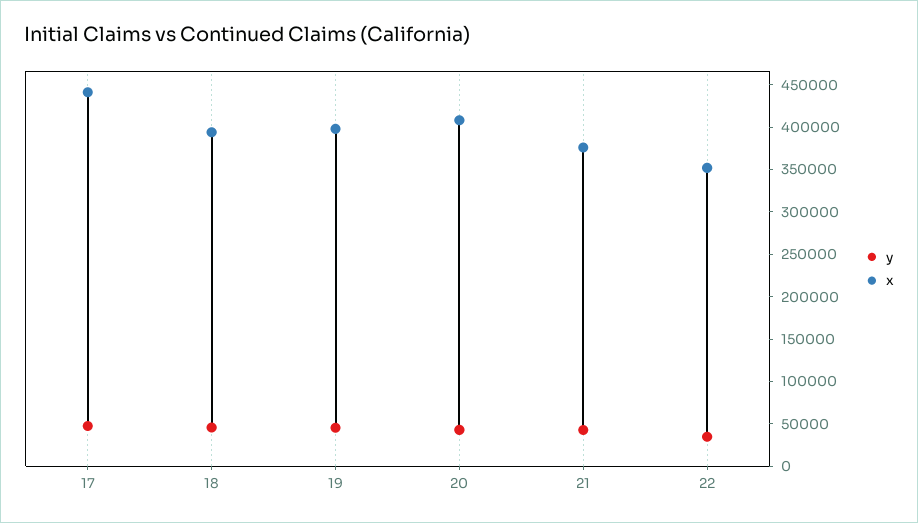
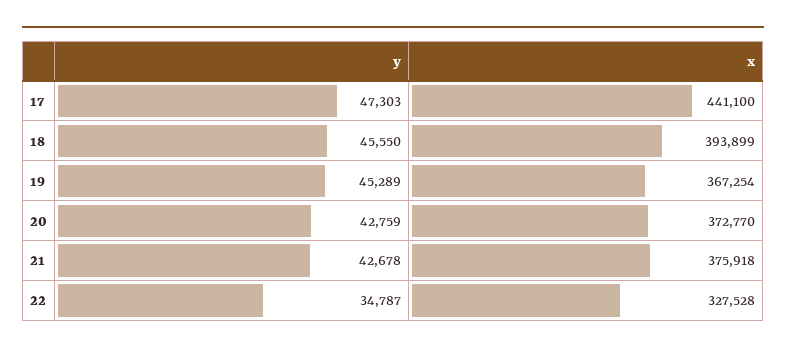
  {
    "y": {
      "17": 47303,
      "18": 45550,
      "19": 45289,
      "20": 42759,
      "21": 42678,
      "22": 34787
    },
    "x": {
      "17": 441100,
      "18": 393899,
-     "19": 400000,
+     "19": 367254,
-     "20": 410000,
+     "20": 372770,
      "21": 375918,
-     "22": 350000
+     "22": 327528
    }
  }

